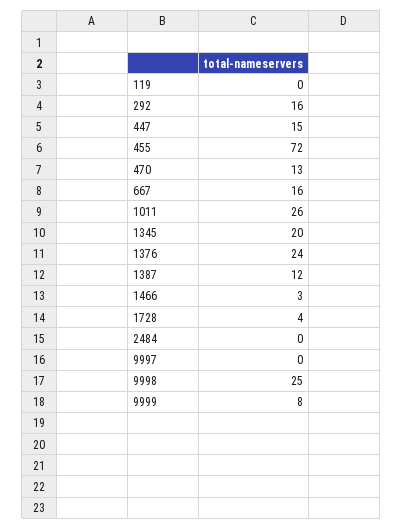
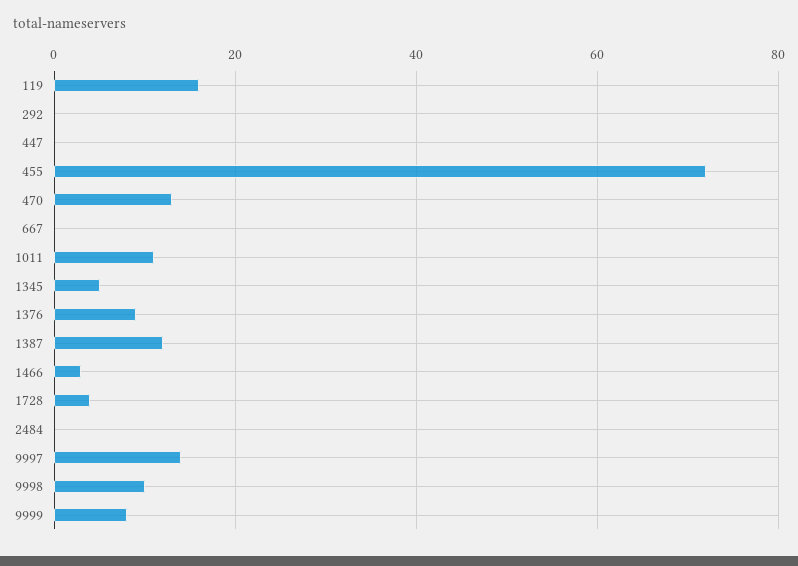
  {
-   "119": 0,
+   "119": 15,
-   "292": 16,
+   "292": 0,
-   "447": 15,
+   "447": 0,
    "455": 72,
    "470": 13,
-   "667": 16,
+   "667": 0,
-   "1011": 26,
+   "1011": 10,
-   "1345": 20,
+   "1345": 5,
-   "1376": 24,
+   "1376": 10,
    "1387": 12,
    "1466": 3,
    "1728": 4,
    "2484": 0,
-   "9997": 0,
+   "9997": 15,
-   "9998": 25,
+   "9998": 10,
    "9999": 8
  }

